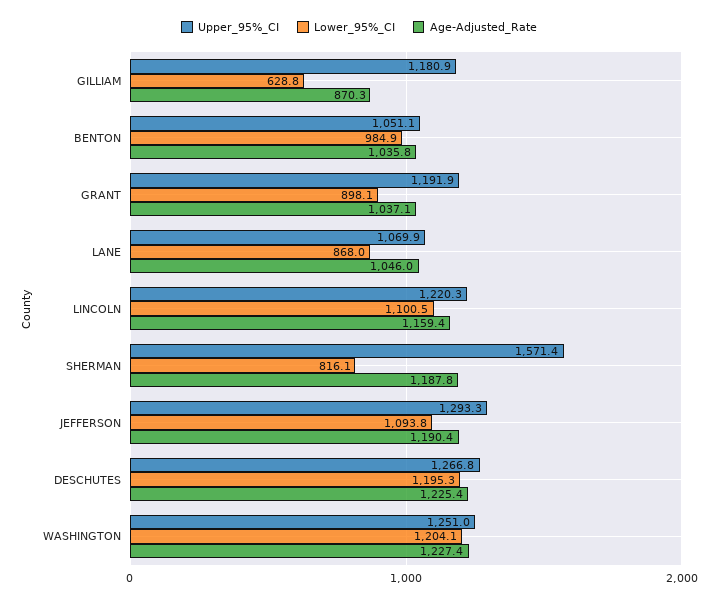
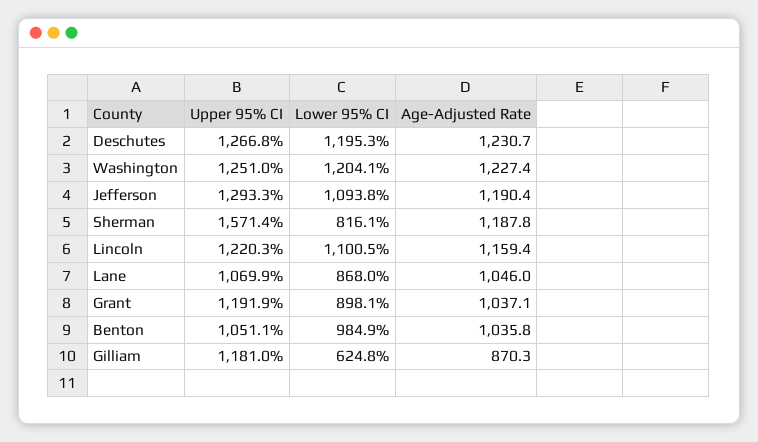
  {
    "Upper_95%_CI": {
-     "GILLIAM": 1180.9,
+     "GILLIAM": 1181,
      "BENTON": 1051.1,
      "GRANT": 1191.9,
      "LANE": 1069.9,
      "LINCOLN": 1220.3,
      "SHERMAN": 1571.4,
      "JEFFERSON": 1293.3,
      "DESCHUTES": 1266.8,
      "WASHINGTON": 1251
    },
    "Lower_95%_CI": {
-     "GILLIAM": 628.8,
+     "GILLIAM": 624.8,
      "BENTON": 984.9,
      "GRANT": 898.1,
      "LANE": 868,
      "LINCOLN": 1100.5,
      "SHERMAN": 816.1,
      "JEFFERSON": 1093.8,
      "DESCHUTES": 1195.3,
      "WASHINGTON": 1204.1
    },
    "Age-Adjusted_Rate": {
      "GILLIAM": 870.3,
      "BENTON": 1035.8,
      "GRANT": 1037.1,
      "LANE": 1046,
      "LINCOLN": 1159.4,
      "SHERMAN": 1187.8,
      "JEFFERSON": 1190.4,
-     "DESCHUTES": 1225.4,
+     "DESCHUTES": 1230.7,
      "WASHINGTON": 1227.4
    }
  }

